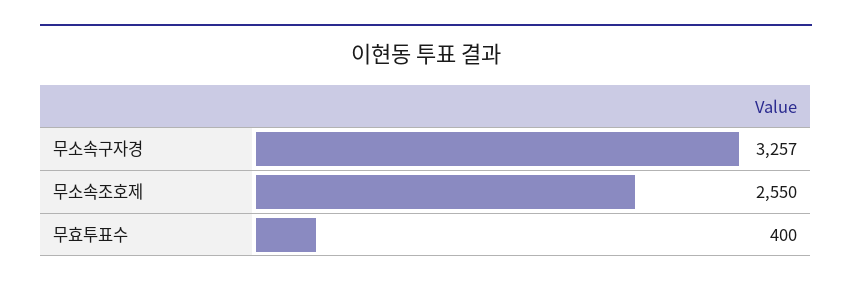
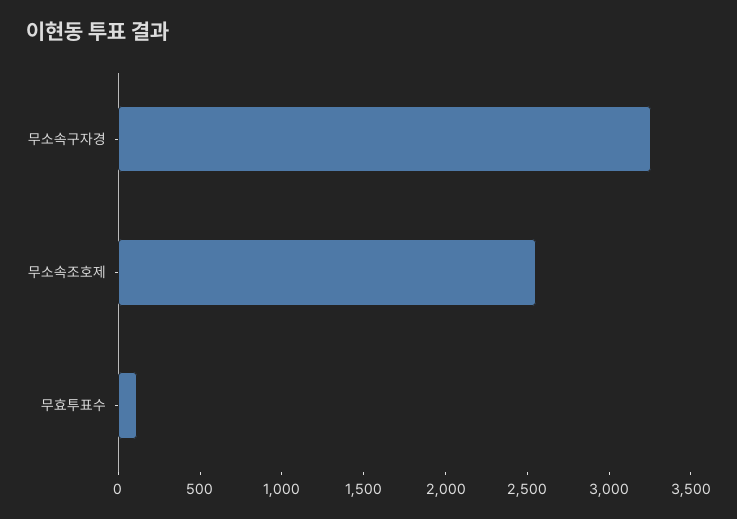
  {
    "무소속구자경": 3257,
    "무소속조호제": 2550,
-   "무효투표수": 400
+   "무효투표수": 100
  }

